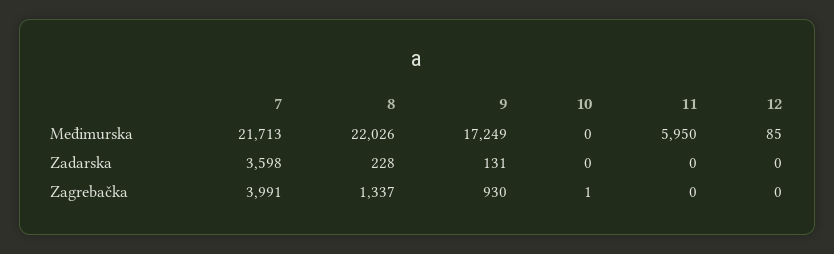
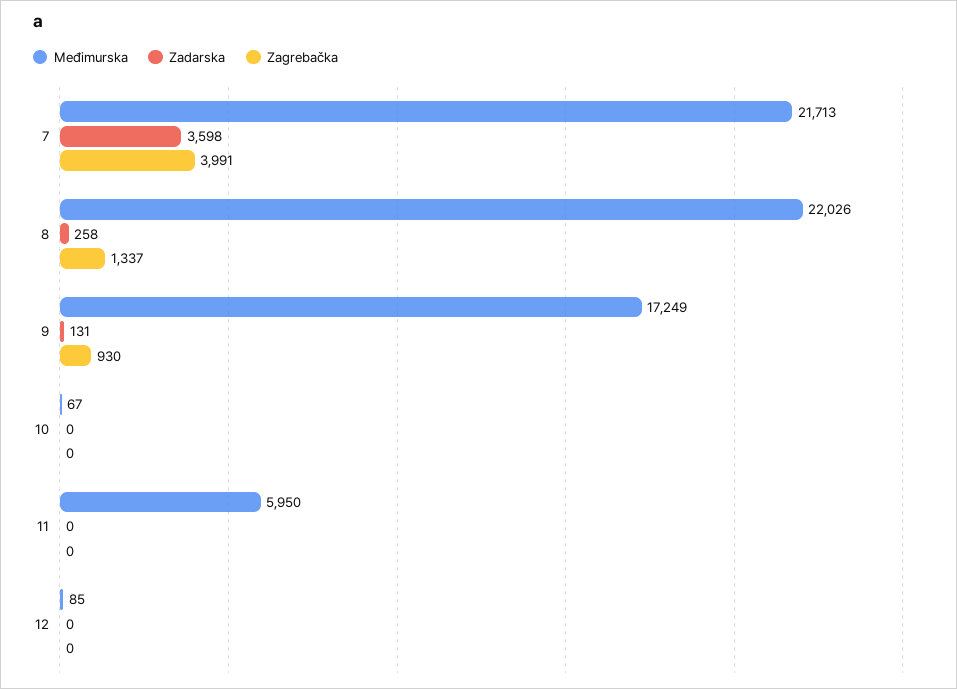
  {
    "Međimurska": {
      "7": 21713,
      "8": 22026,
      "9": 17249,
-     "10": 0,
+     "10": 67,
      "11": 5950,
      "12": 85
    },
    "Zadarska": {
      "7": 3598,
-     "8": 228,
+     "8": 258,
      "9": 131,
      "10": 0,
      "11": 0,
      "12": 0
    },
    "Zagrebačka": {
      "7": 3991,
      "8": 1337,
      "9": 930,
-     "10": 1,
+     "10": 0,
      "11": 0,
      "12": 0
    }
  }

